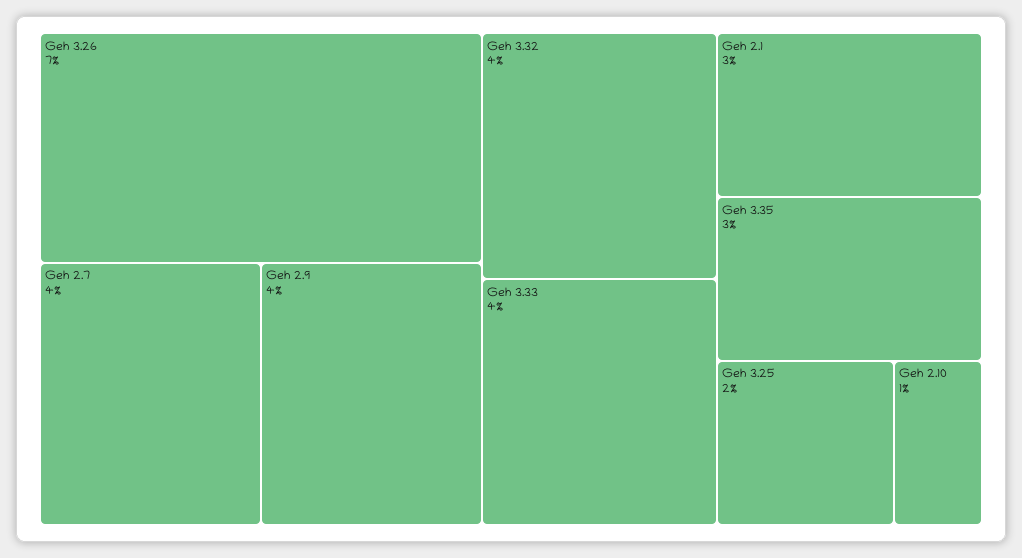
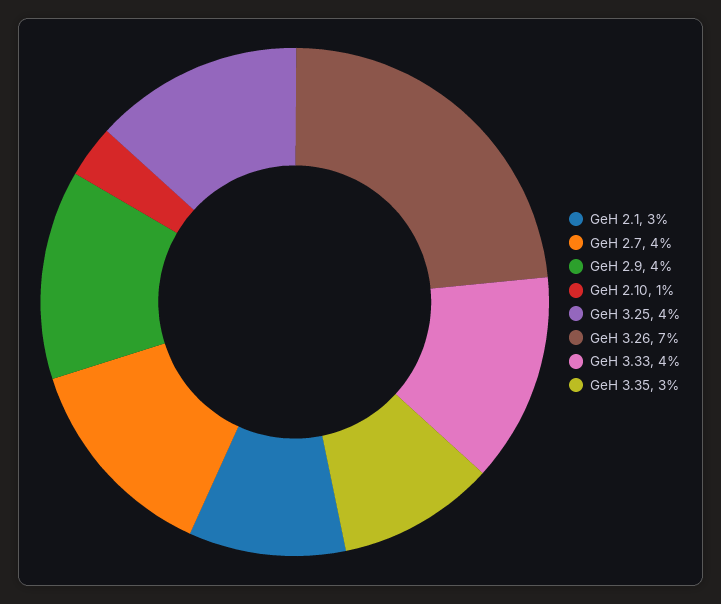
  {
    "Geh 3.26": 7,
    "Geh 2.7": 4,
    "Geh 2.9": 4,
-   "Geh 3.32": 4,
    "Geh 3.33": 4,
    "Geh 2.1": 3,
    "Geh 3.35": 3,
-   "Geh 3.25": 2,
+   "Geh 3.25": 4,
    "Geh 2.10": 1
  }

